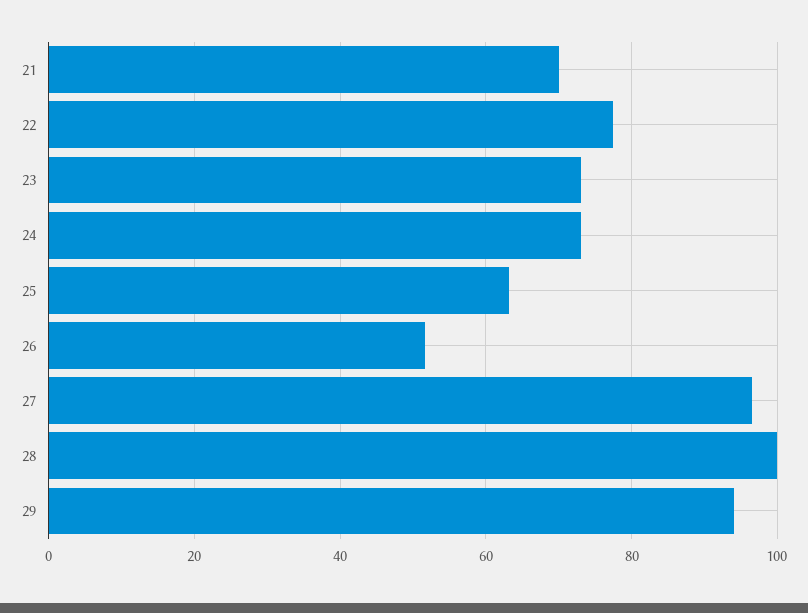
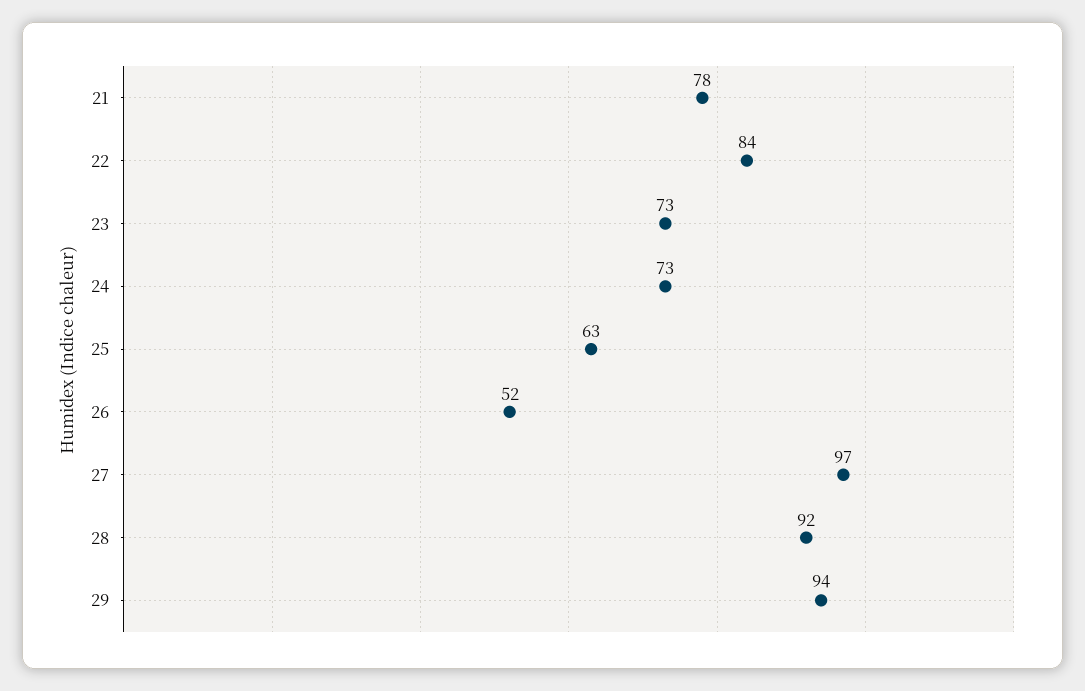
  {
-   "21": 70,
+   "21": 78,
-   "22": 78,
+   "22": 84,
    "23": 73,
    "24": 73,
    "25": 63,
    "26": 52,
    "27": 97,
-   "28": 100,
+   "28": 92,
    "29": 94
  }

